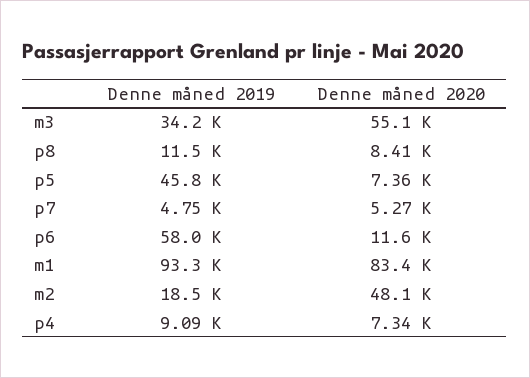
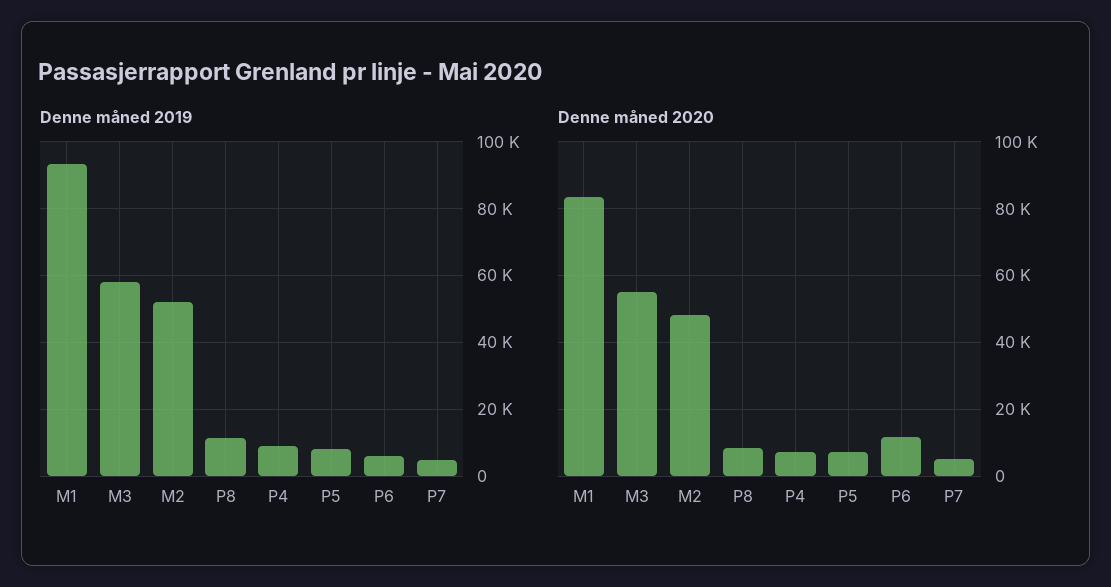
  {
    "Denne måned 2019": {
-     "m3": 34200,
+     "m3": 58000,
      "p8": 11500,
-     "p5": 45800,
+     "p5": 8000,
      "p7": 4750,
-     "p6": 58000,
+     "p6": 6000,
      "m1": 93300,
-     "m2": 18500,
+     "m2": 52000,
      "p4": 9090
    },
    "Denne måned 2020": {
      "m3": 55100,
      "p8": 8410,
      "p5": 7360,
      "p7": 5270,
      "p6": 11600,
      "m1": 83400,
      "m2": 48100,
      "p4": 7340
    }
  }

